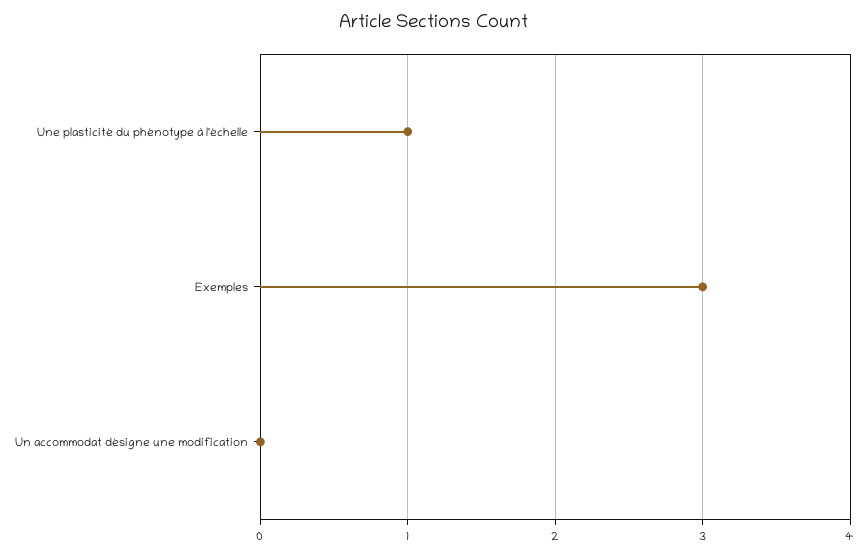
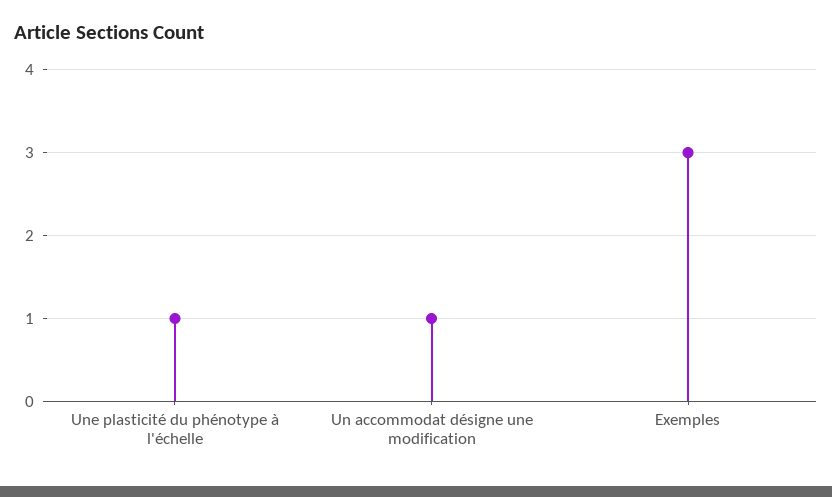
  {
    "Une plasticité du phénotype à l'échelle": 1,
    "Exemples": 3,
-   "Un accommodat désigne une modification": 0
+   "Un accommodat désigne une modification": 1
  }

